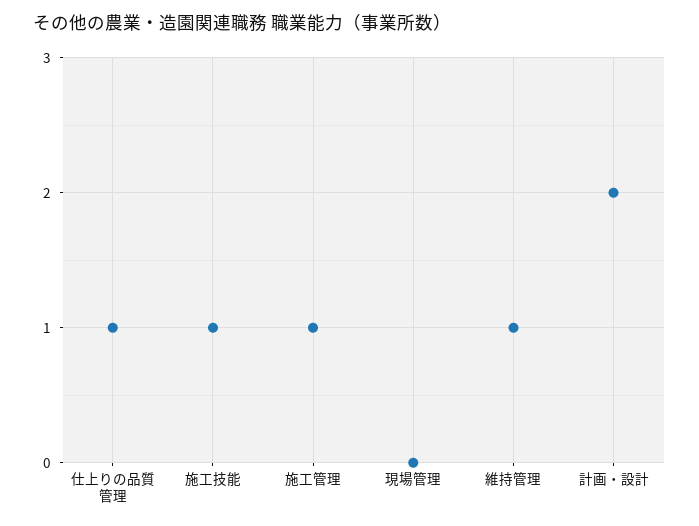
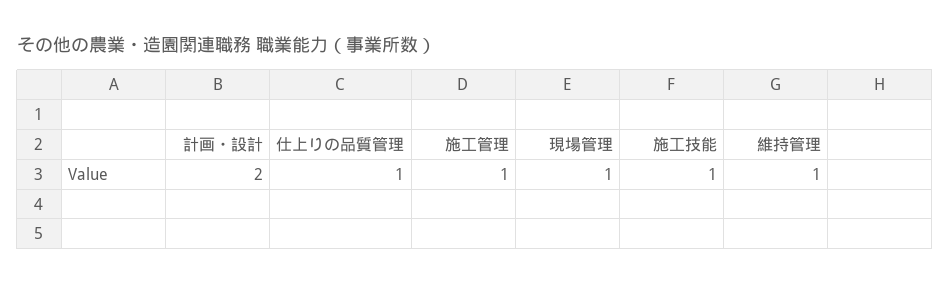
  {
    "仕上りの品質管理": 1,
    "施工技能": 1,
    "施工管理": 1,
-   "現場管理": 0,
+   "現場管理": 1,
    "維持管理": 1,
    "計画・設計": 2
  }

